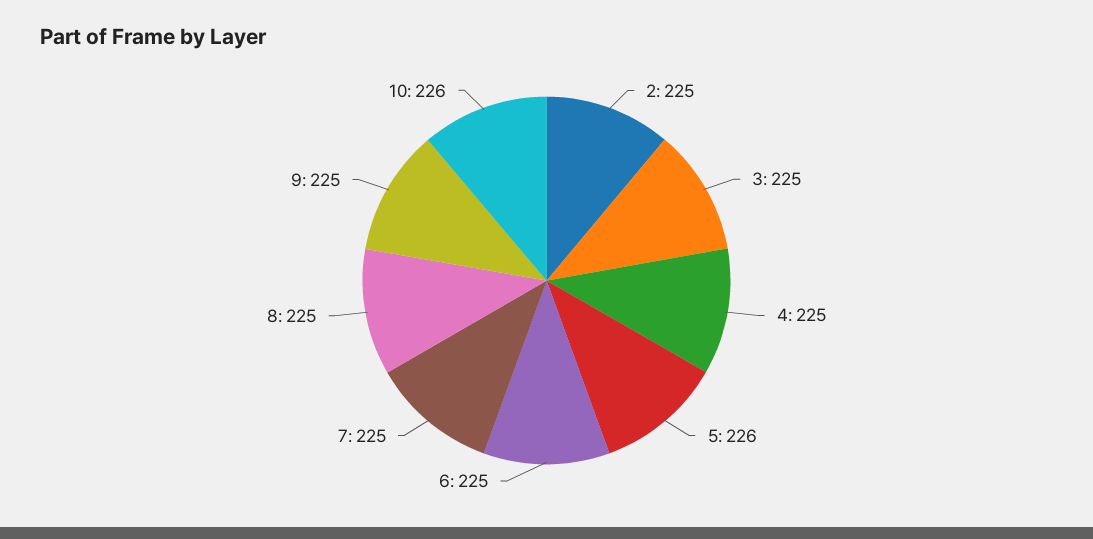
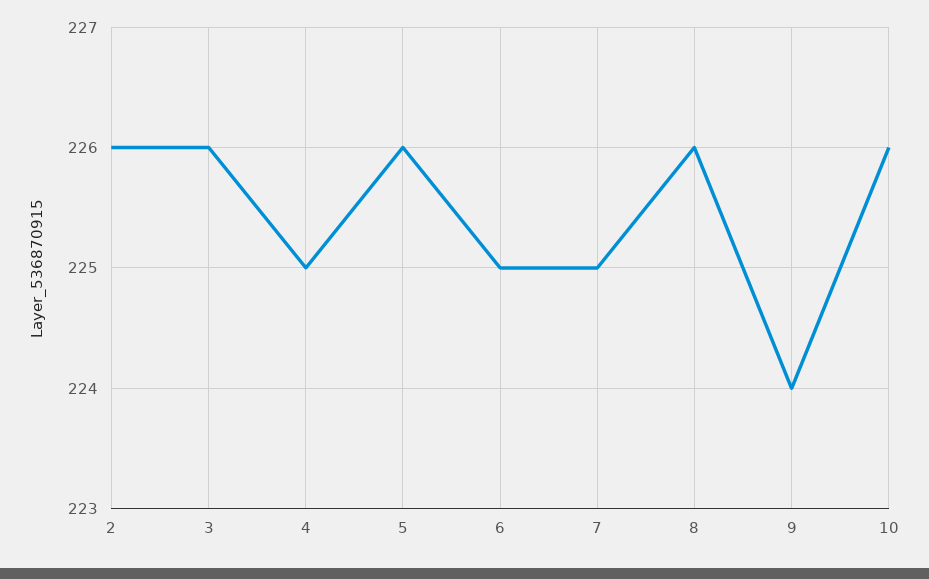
  {
-   "2": 225,
+   "2": 226,
-   "3": 225,
+   "3": 226,
    "4": 225,
    "5": 226,
    "6": 225,
    "7": 225,
-   "8": 225,
+   "8": 226,
-   "9": 225,
+   "9": 224,
    "10": 226
  }

